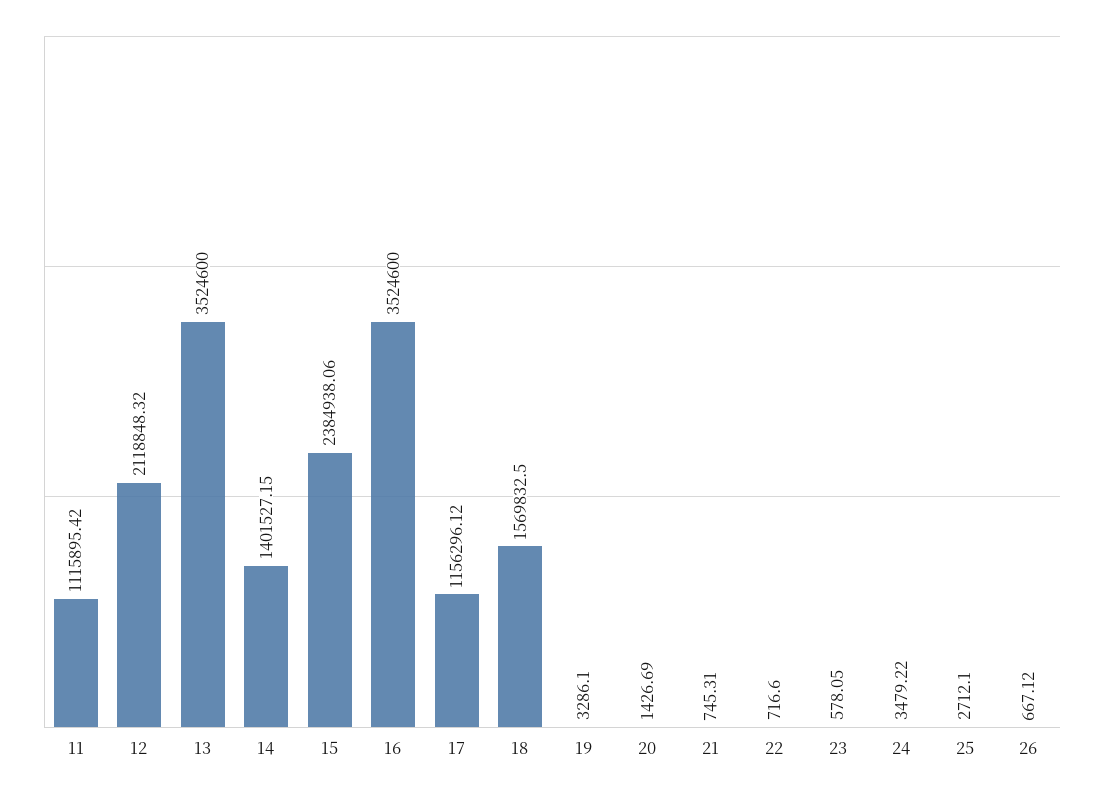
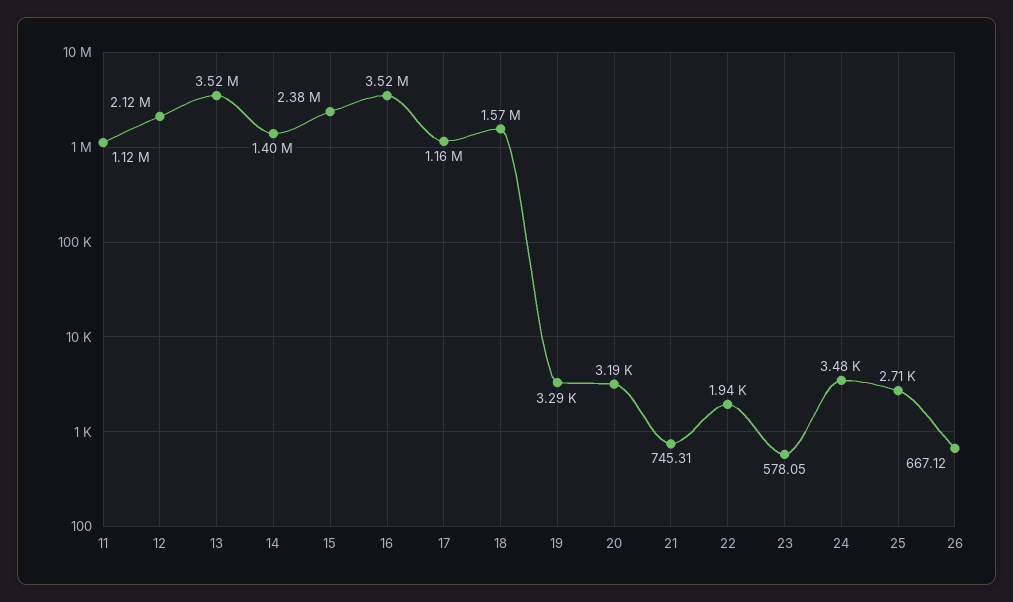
  {
    "11": 1115895.42,
    "12": 2118848.32,
    "13": 3524600,
    "14": 1401527.15,
    "15": 2384938.06,
    "16": 3524600,
    "17": 1156296.12,
    "18": 1569832.5,
    "19": 3286.1,
-   "20": 1426.69,
+   "20": 3190,
    "21": 745.31,
-   "22": 716.6,
+   "22": 1940,
    "23": 578.05,
    "24": 3479.22,
    "25": 2712.1,
    "26": 667.12
  }

